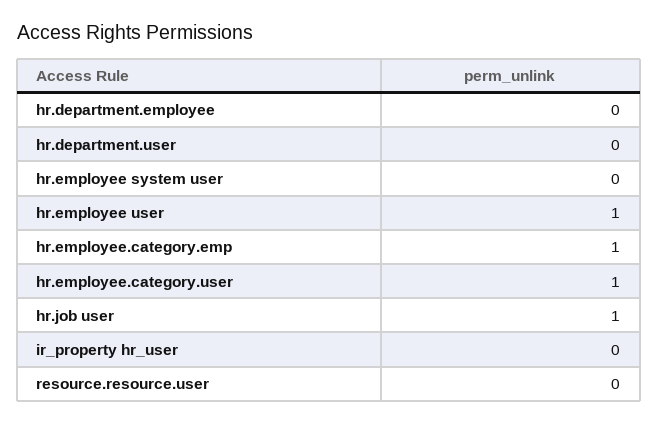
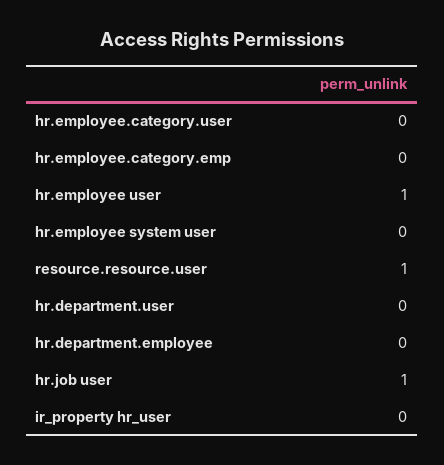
  {
    "hr.department.employee": 0,
    "hr.department.user": 0,
    "hr.employee system user": 0,
    "hr.employee user": 1,
-   "hr.employee.category.emp": 1,
+   "hr.employee.category.emp": 0,
-   "hr.employee.category.user": 1,
+   "hr.employee.category.user": 0,
    "hr.job user": 1,
    "ir_property hr_user": 0,
-   "resource.resource.user": 0
+   "resource.resource.user": 1
  }

